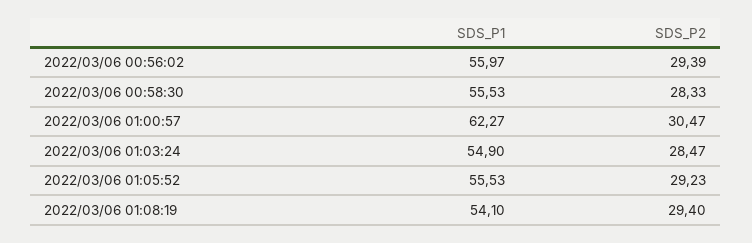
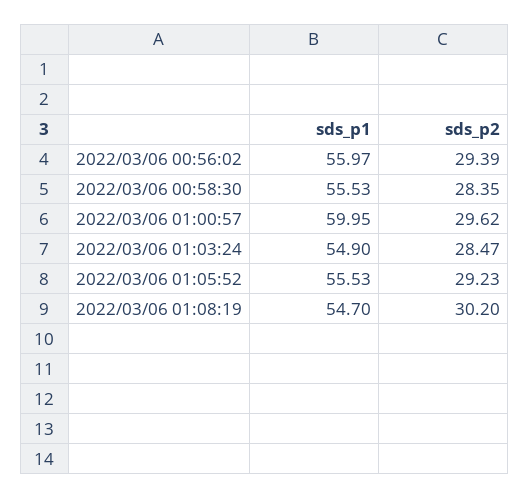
  {
    "SDS_P1": {
      "2022/03/06 00:56:02": 55.97,
      "2022/03/06 00:58:30": 55.53,
-     "2022/03/06 01:00:57": 62.27,
+     "2022/03/06 01:00:57": 59.95,
      "2022/03/06 01:03:24": 54.9,
      "2022/03/06 01:05:52": 55.53,
-     "2022/03/06 01:08:19": 54.1
+     "2022/03/06 01:08:19": 54.7
    },
    "SDS_P2": {
      "2022/03/06 00:56:02": 29.39,
-     "2022/03/06 00:58:30": 28.33,
+     "2022/03/06 00:58:30": 28.35,
-     "2022/03/06 01:00:57": 30.47,
+     "2022/03/06 01:00:57": 29.62,
      "2022/03/06 01:03:24": 28.47,
      "2022/03/06 01:05:52": 29.23,
-     "2022/03/06 01:08:19": 29.4
+     "2022/03/06 01:08:19": 30.2
    }
  }

